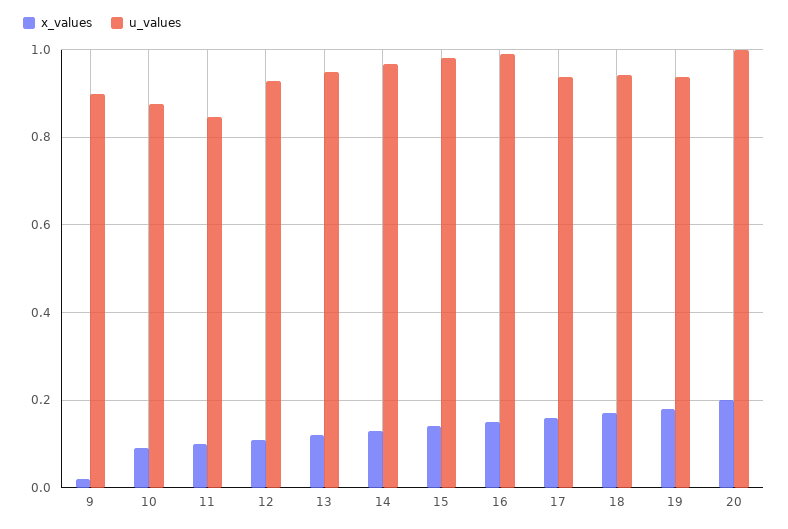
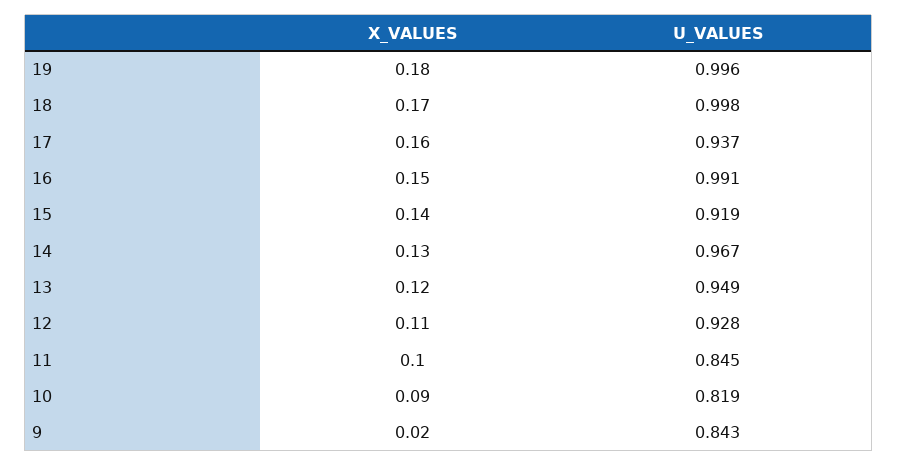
  {
    "x_values": {
      "9": 0.02,
      "10": 0.09,
      "11": 0.1,
      "12": 0.11,
      "13": 0.12,
      "14": 0.13,
      "15": 0.14,
      "16": 0.15,
      "17": 0.16,
      "18": 0.17,
-     "19": 0.18,
+     "19": 0.18
-     "20": 0.2
    },
    "u_values": {
-     "9": 0.9,
+     "9": 0.843,
-     "10": 0.88,
+     "10": 0.819,
      "11": 0.845,
      "12": 0.928,
      "13": 0.949,
      "14": 0.967,
-     "15": 0.98,
+     "15": 0.919,
      "16": 0.991,
      "17": 0.937,
-     "18": 0.94,
+     "18": 0.998,
-     "19": 0.94,
+     "19": 0.996
-     "20": 1
    }
  }

